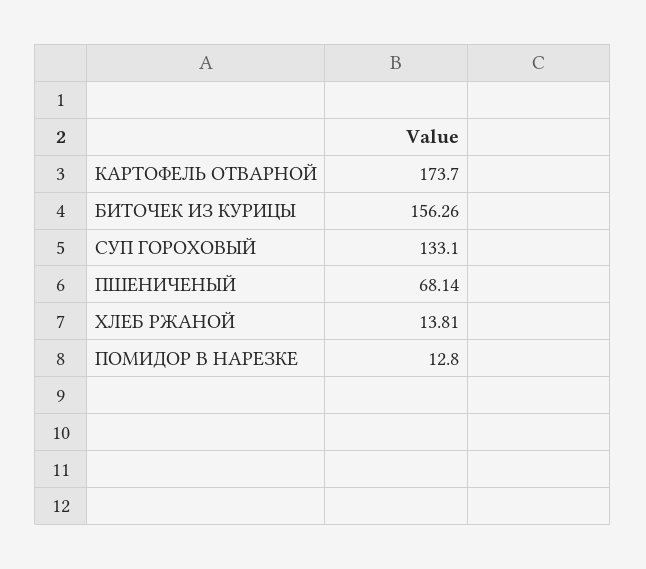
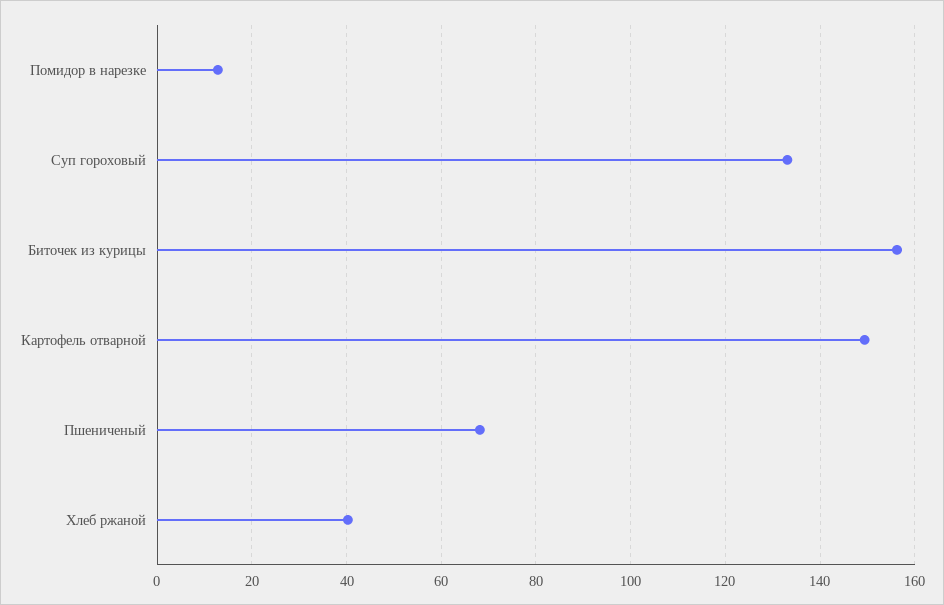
  {
-   "КАРТОФЕЛЬ ОТВАРНОЙ": 173.7,
+   "КАРТОФЕЛЬ ОТВАРНОЙ": 150,
    "БИТОЧЕК ИЗ КУРИЦЫ": 156.26,
    "СУП ГОРОХОВЫЙ": 133.1,
    "ПШЕНИЧЕНЫЙ": 68.14,
-   "ХЛЕБ РЖАНОЙ": 13.81,
+   "ХЛЕБ РЖАНОЙ": 40,
    "ПОМИДОР В НАРЕЗКЕ": 12.8
  }

